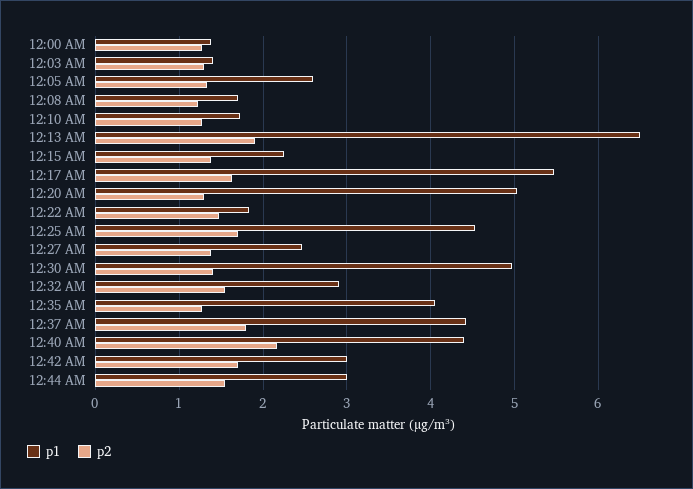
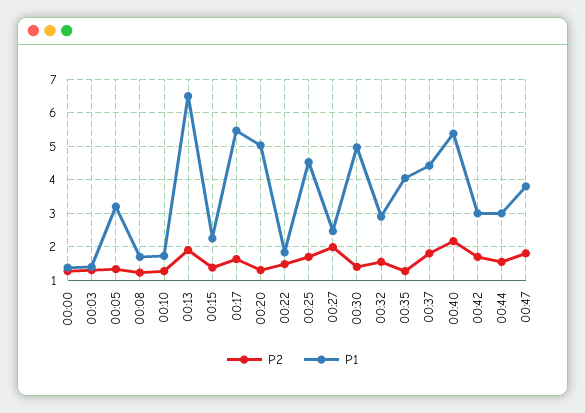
  {
    "p1": {
      "12:00 AM": 1.4,
      "12:03 AM": 1.4,
-     "12:05 AM": 2.6,
+     "12:05 AM": 3.2,
      "12:08 AM": 1.7,
      "12:10 AM": 1.7,
      "12:13 AM": 6.5,
      "12:15 AM": 2.3,
      "12:17 AM": 5.5,
      "12:20 AM": 5,
      "12:22 AM": 1.8,
      "12:25 AM": 4.5,
      "12:27 AM": 2.5,
      "12:30 AM": 5,
      "12:32 AM": 2.9,
      "12:35 AM": 4.1,
      "12:37 AM": 4.4,
-     "12:40 AM": 4.4,
+     "12:40 AM": 5.4,
      "12:42 AM": 3,
-     "12:44 AM": 3
+     "12:44 AM": 3,
+     "00:47": 3.8
    },
    "p2": {
      "12:00 AM": 1.3,
      "12:03 AM": 1.3,
      "12:05 AM": 1.3,
      "12:08 AM": 1.2,
      "12:10 AM": 1.3,
      "12:13 AM": 1.9,
      "12:15 AM": 1.4,
      "12:17 AM": 1.6,
      "12:20 AM": 1.3,
      "12:22 AM": 1.5,
      "12:25 AM": 1.7,
-     "12:27 AM": 1.4,
+     "12:27 AM": 2,
      "12:30 AM": 1.4,
      "12:32 AM": 1.6,
      "12:35 AM": 1.3,
      "12:37 AM": 1.8,
      "12:40 AM": 2.2,
      "12:42 AM": 1.7,
-     "12:44 AM": 1.6
+     "12:44 AM": 1.6,
+     "00:47": 1.8
    }
  }

